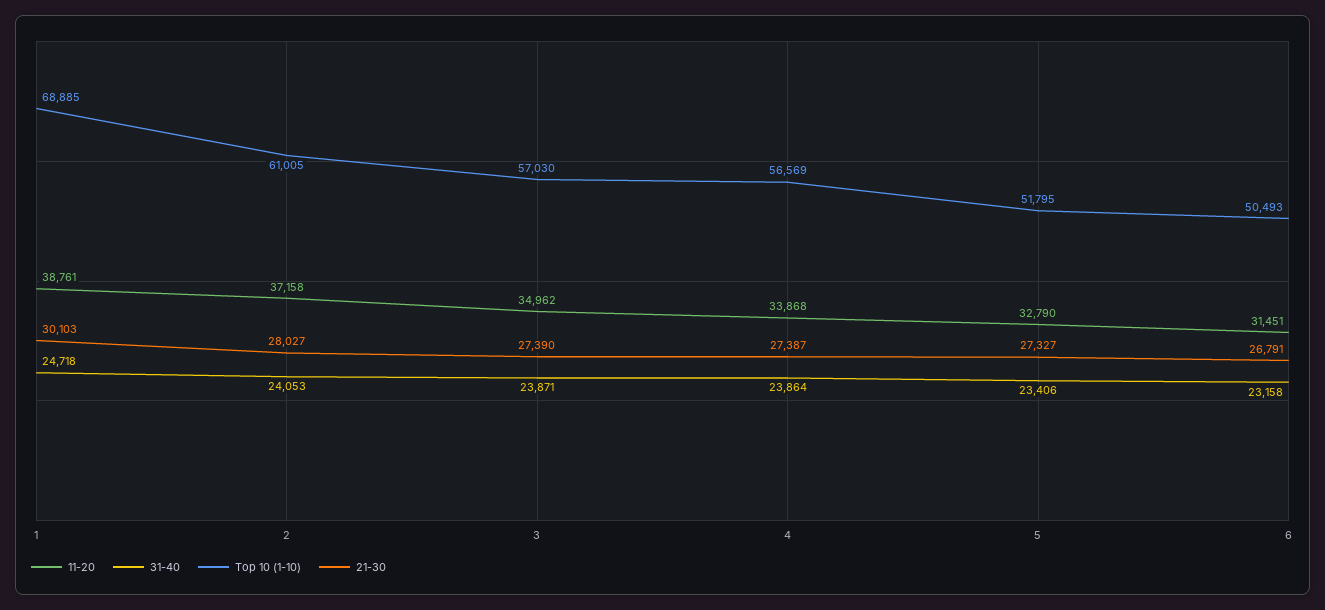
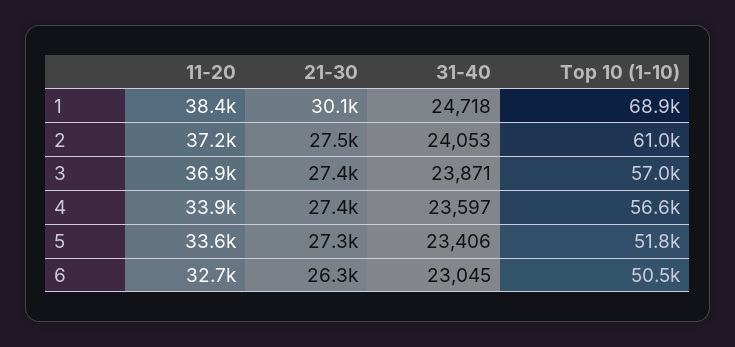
  {
    "11-20": {
-     "1": 38761,
+     "1": 38400,
      "2": 37158,
-     "3": 34962,
+     "3": 36900,
      "4": 33868,
-     "5": 32790,
+     "5": 33600,
-     "6": 31451
+     "6": 32700
    },
    "31-40": {
      "1": 24718,
      "2": 24053,
      "3": 23871,
-     "4": 23864,
+     "4": 23597,
      "5": 23406,
-     "6": 23158
+     "6": 23045
    },
    "Top 10 (1-10)": {
      "1": 68885,
      "2": 61005,
      "3": 57030,
      "4": 56569,
      "5": 51795,
      "6": 50493
    },
    "21-30": {
      "1": 30103,
-     "2": 28027,
+     "2": 27500,
      "3": 27390,
      "4": 27387,
      "5": 27327,
-     "6": 26791
+     "6": 26300
    }
  }

